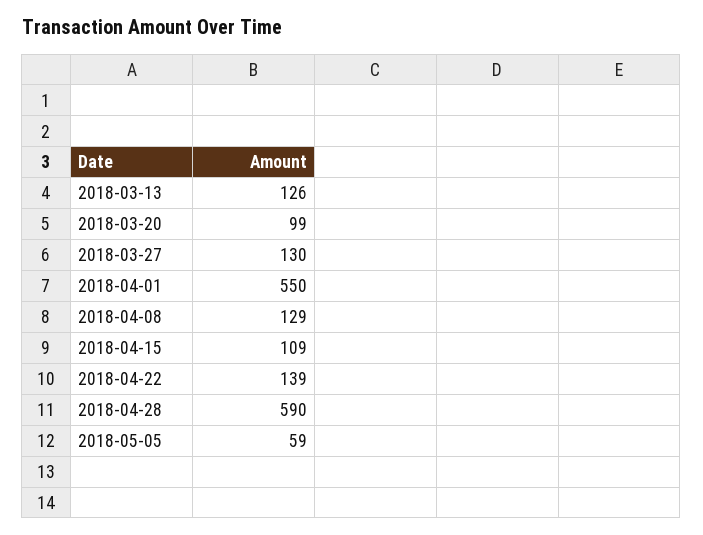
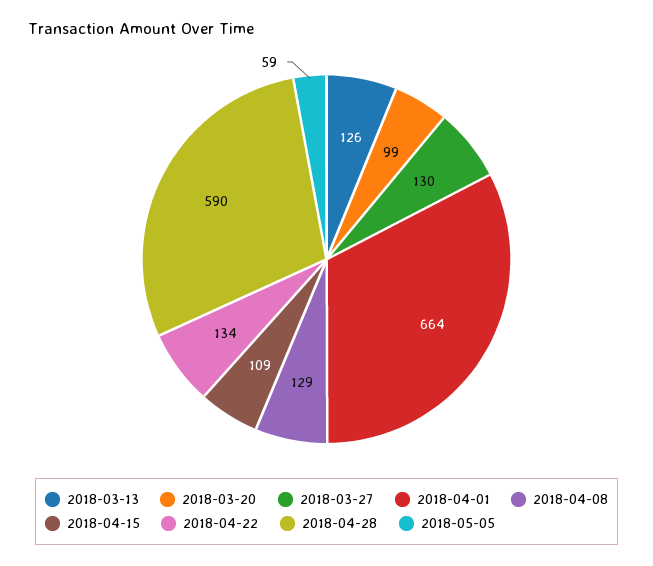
  {
    "2018-03-13": 126,
    "2018-03-20": 99,
    "2018-03-27": 130,
-   "2018-04-01": 550,
+   "2018-04-01": 664,
    "2018-04-08": 129,
    "2018-04-15": 109,
-   "2018-04-22": 139,
+   "2018-04-22": 134,
    "2018-04-28": 590,
    "2018-05-05": 59
  }

